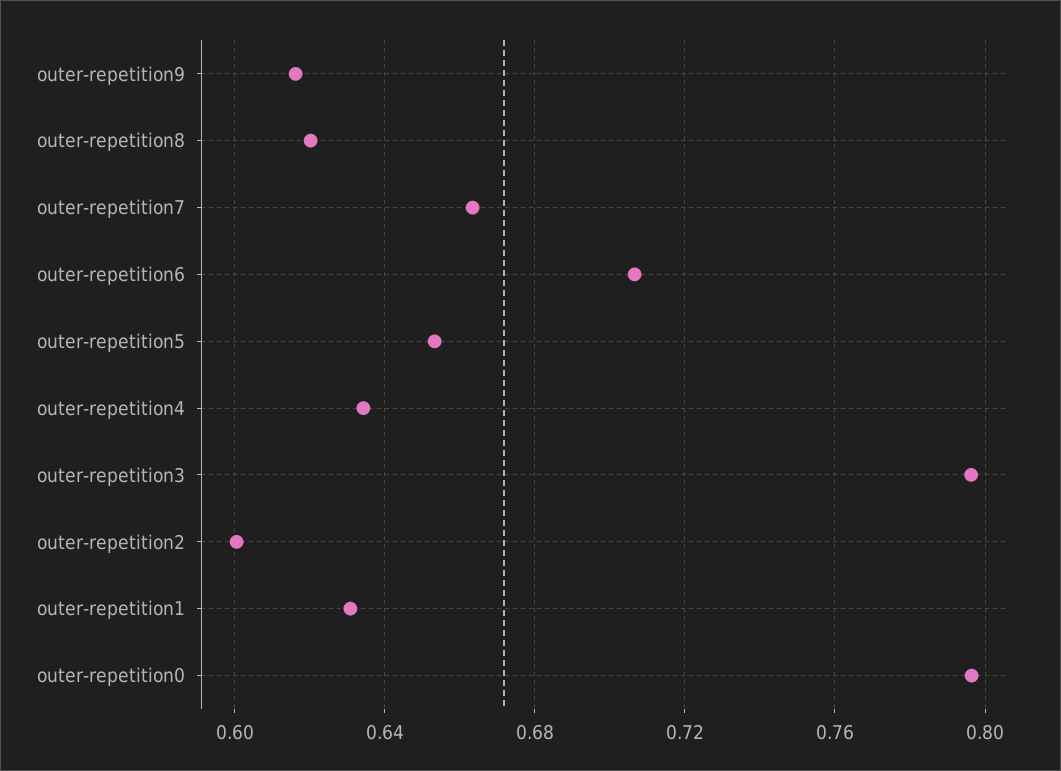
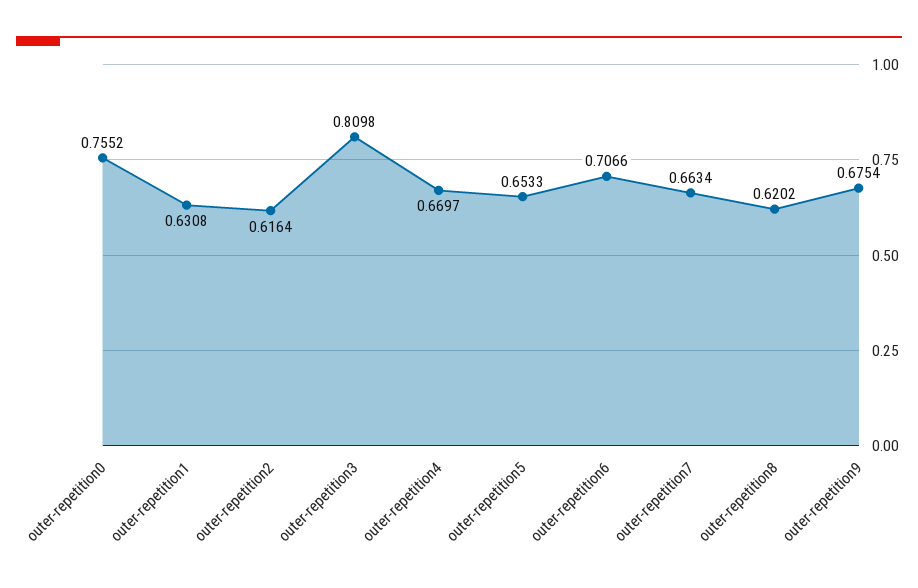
  {
-   "outer-repetition9": 0.615,
+   "outer-repetition9": 0.6754,
    "outer-repetition8": 0.6202,
    "outer-repetition7": 0.6634,
    "outer-repetition6": 0.7066,
    "outer-repetition5": 0.6533,
-   "outer-repetition4": 0.635,
+   "outer-repetition4": 0.6697,
-   "outer-repetition3": 0.795,
+   "outer-repetition3": 0.8098,
-   "outer-repetition2": 0.6,
+   "outer-repetition2": 0.6164,
    "outer-repetition1": 0.6308,
-   "outer-repetition0": 0.795
+   "outer-repetition0": 0.7552
  }

